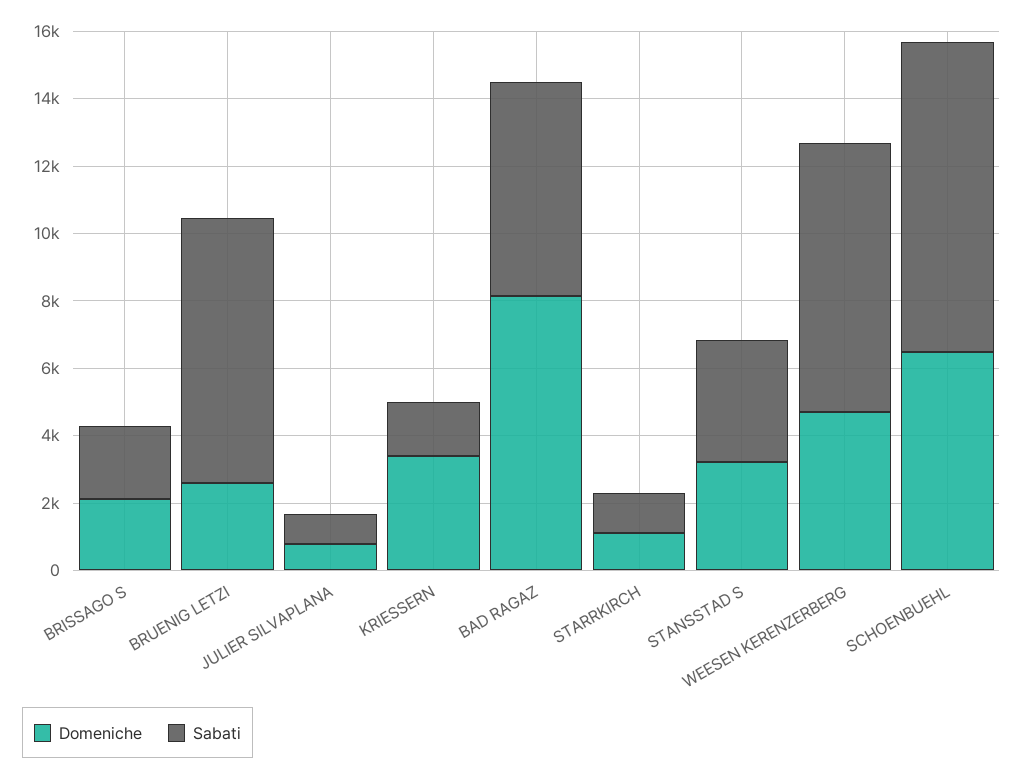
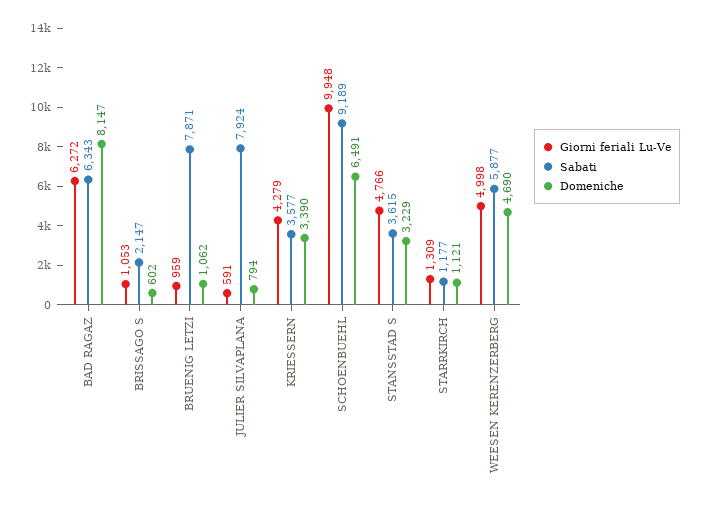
  {
    "Domeniche": {
-     "BRISSAGO S": 2000,
+     "BRISSAGO S": 602,
-     "BRUENIG LETZI": 2500,
+     "BRUENIG LETZI": 1062,
      "JULIER SILVAPLANA": 794,
      "KRIESSERN": 3390,
      "BAD RAGAZ": 8147,
      "STARRKIRCH": 1121,
      "STANSSTAD S": 3229,
      "WEESEN KERENZERBERG": 4690,
      "SCHOENBUEHL": 6491
    },
    "Sabati": {
      "BRISSAGO S": 2147,
      "BRUENIG LETZI": 7871,
-     "JULIER SILVAPLANA": 1000,
+     "JULIER SILVAPLANA": 7924,
-     "KRIESSERN": 1500,
+     "KRIESSERN": 3577,
      "BAD RAGAZ": 6343,
      "STARRKIRCH": 1177,
      "STANSSTAD S": 3615,
-     "WEESEN KERENZERBERG": 8000,
+     "WEESEN KERENZERBERG": 5877,
      "SCHOENBUEHL": 9189
-   }
+   },
+   "Giorni feriali Lu-Ve": {
+     "BAD RAGAZ": 6272,
+     "BRISSAGO S": 1053,
+     "BRUENIG LETZI": 959,
+     "JULIER SILVAPLANA": 591,
+     "KRIESSERN": 4279,
+     "SCHOENBUEHL": 9948,
+     "STANSSTAD S": 4766,
+     "STARRKIRCH": 1309,
+     "WEESEN KERENZERBERG": 4998
+   }
  }

